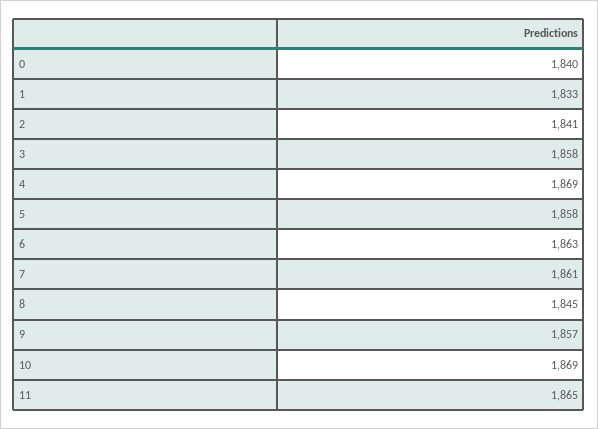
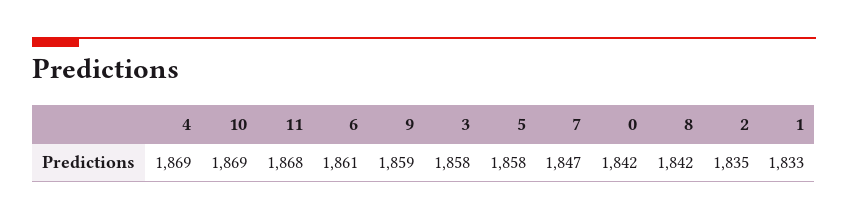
  {
-   "0": 1840,
+   "0": 1842,
    "1": 1833,
-   "2": 1841,
+   "2": 1835,
    "3": 1858,
    "4": 1869,
    "5": 1858,
-   "6": 1863,
+   "6": 1861,
-   "7": 1861,
+   "7": 1847,
-   "8": 1845,
+   "8": 1842,
-   "9": 1857,
+   "9": 1859,
    "10": 1869,
-   "11": 1865
+   "11": 1868
  }

